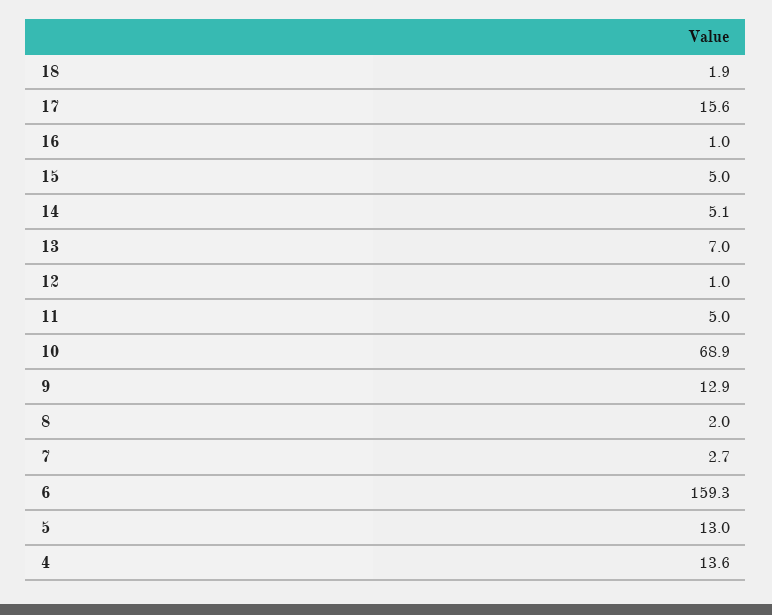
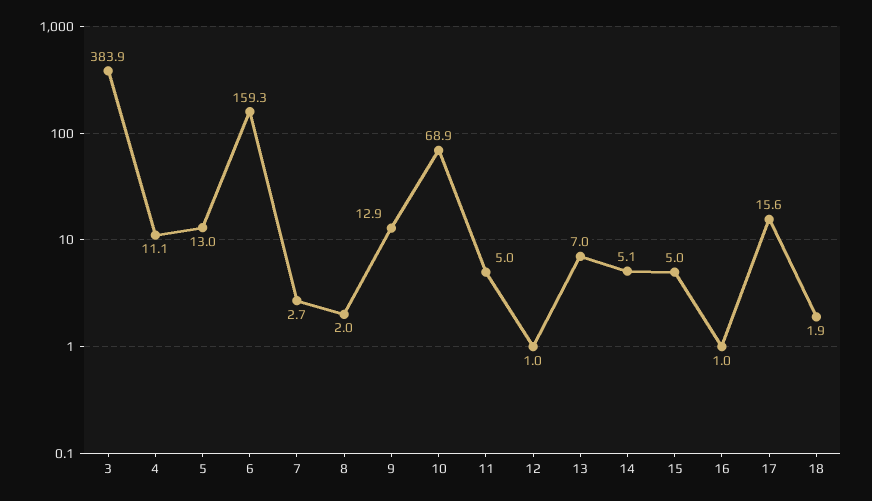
  {
    "18": 1.9,
    "17": 15.6,
    "16": 1,
    "15": 5,
    "14": 5.1,
    "13": 7,
    "12": 1,
    "11": 5,
    "10": 68.9,
    "9": 12.9,
    "8": 2,
    "7": 2.7,
    "6": 159.3,
    "5": 13,
-   "4": 13.6
+   "4": 11.1,
+   "3": 383.9
  }

